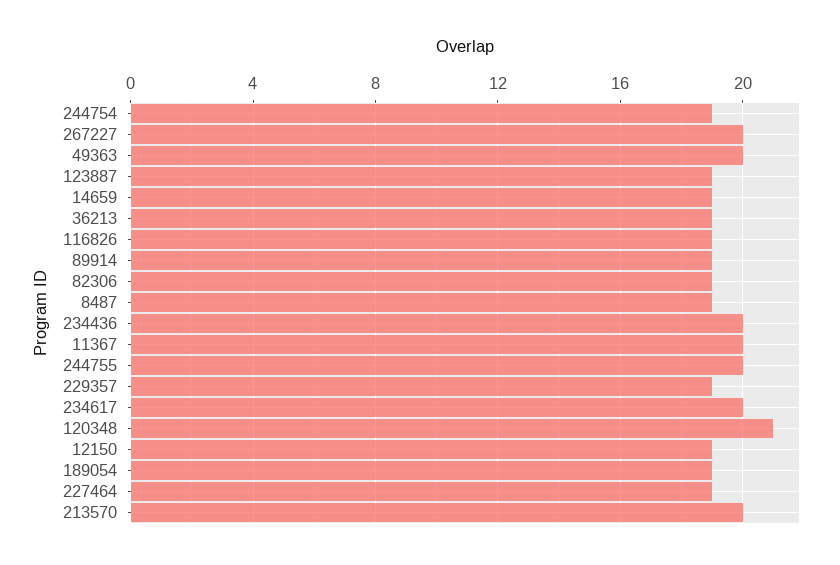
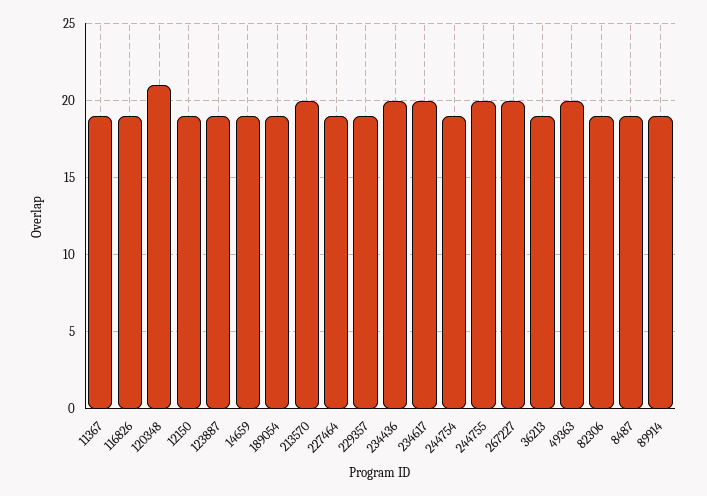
  {
    "244754": 19,
    "267227": 20,
    "49363": 20,
    "123887": 19,
    "14659": 19,
    "36213": 19,
    "116826": 19,
    "89914": 19,
    "82306": 19,
    "8487": 19,
    "234436": 20,
-   "11367": 20,
+   "11367": 19,
    "244755": 20,
    "229357": 19,
    "234617": 20,
    "120348": 21,
    "12150": 19,
    "189054": 19,
    "227464": 19,
    "213570": 20
  }

